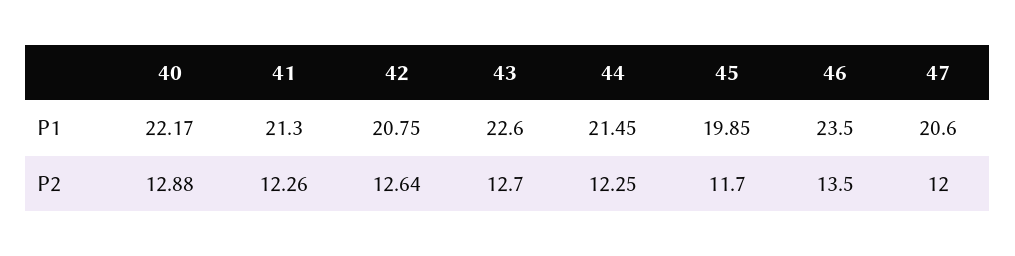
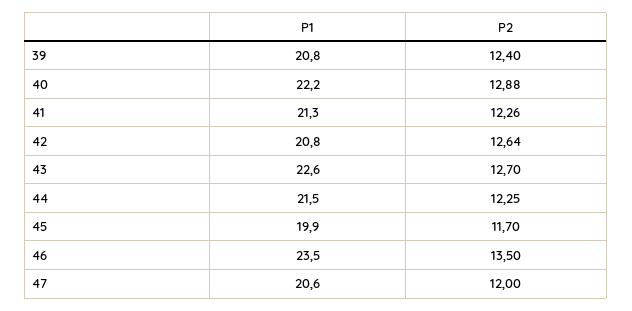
  {
    "40": {
      "P1": 22.17,
      "P2": 12.88
    },
    "41": {
      "P1": 21.3,
      "P2": 12.26
    },
    "42": {
      "P1": 20.75,
      "P2": 12.64
    },
    "43": {
      "P1": 22.6,
      "P2": 12.7
    },
    "44": {
      "P1": 21.45,
      "P2": 12.25
    },
    "45": {
      "P1": 19.85,
      "P2": 11.7
    },
    "46": {
      "P1": 23.5,
      "P2": 13.5
    },
    "47": {
      "P1": 20.6,
      "P2": 12
-   }
+   },
+   "39": {
+     "P1": 20.8,
+     "P2": 12.4
+   }
  }

